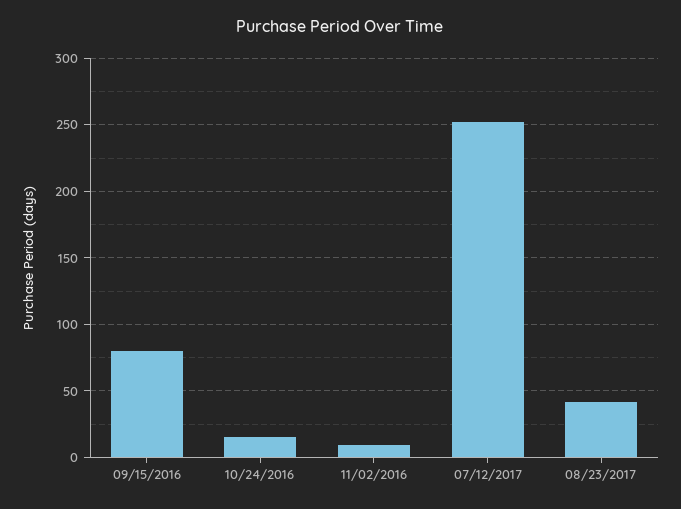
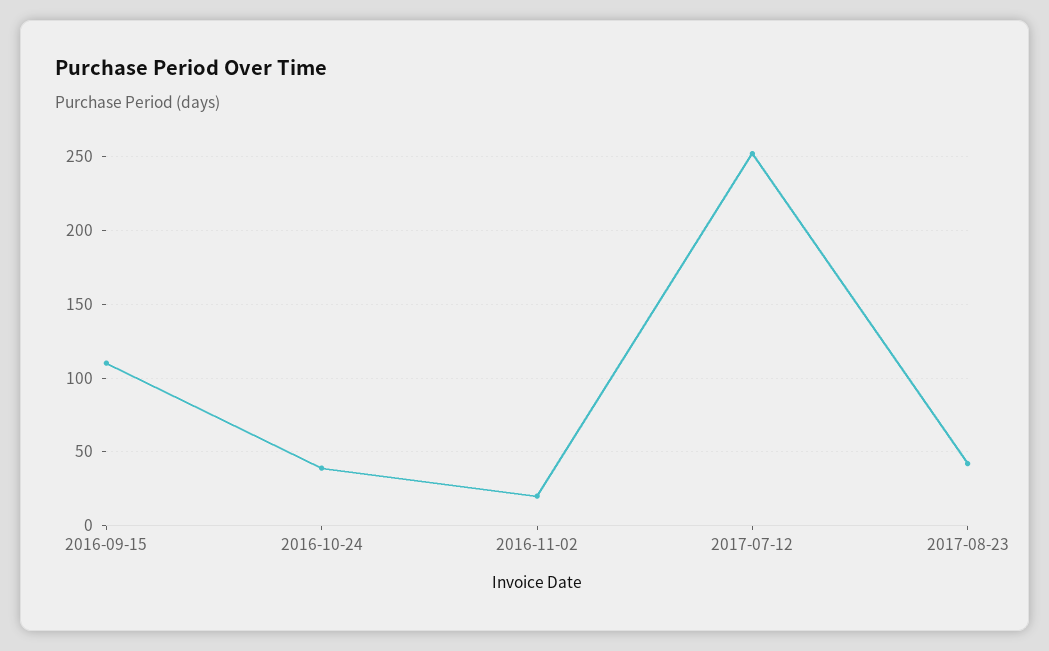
  {
-   "09/15/2016": 80,
+   "09/15/2016": 110,
-   "10/24/2016": 15,
+   "10/24/2016": 40,
-   "11/02/2016": 10,
+   "11/02/2016": 20,
    "07/12/2017": 250,
    "08/23/2017": 40
  }

